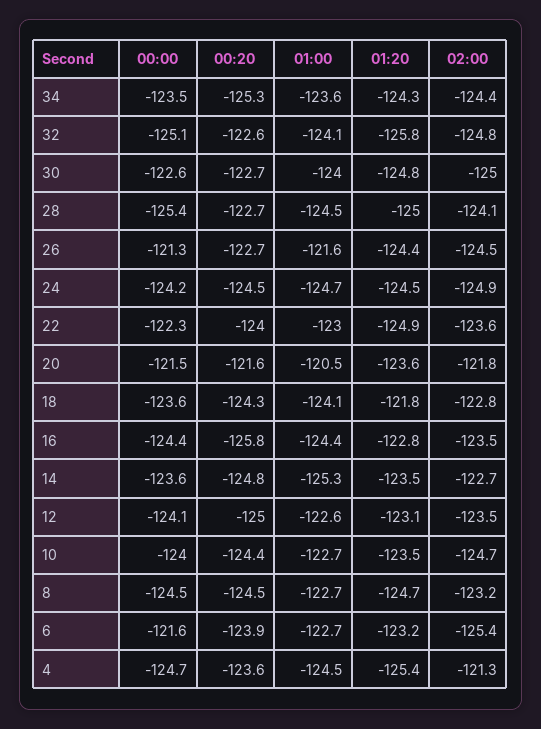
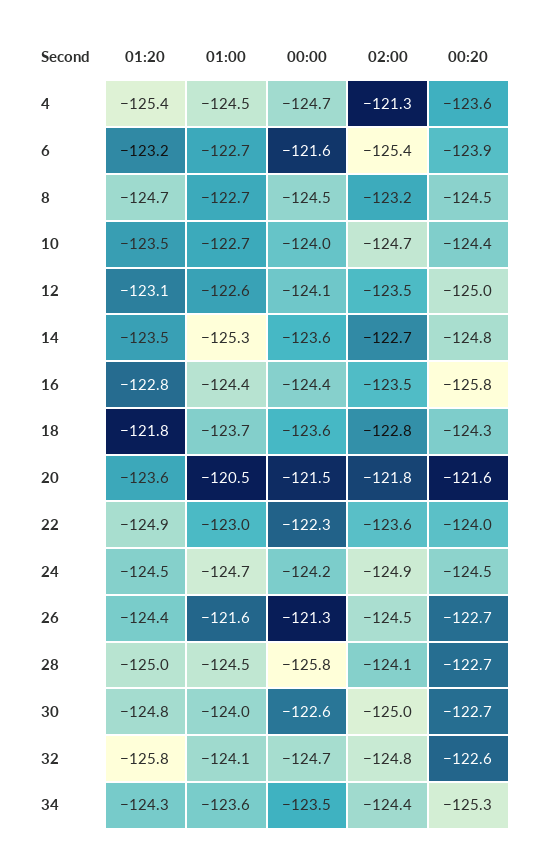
  {
    "00:00": {
      "34": -123.5,
-     "32": -125.1,
+     "32": -124.7,
      "30": -122.6,
-     "28": -125.4,
+     "28": -125.8,
      "26": -121.3,
      "24": -124.2,
      "22": -122.3,
      "20": -121.5,
      "18": -123.6,
      "16": -124.4,
      "14": -123.6,
      "12": -124.1,
      "10": -124,
      "8": -124.5,
      "6": -121.6,
      "4": -124.7
    },
    "00:20": {
      "34": -125.3,
      "32": -122.6,
      "30": -122.7,
      "28": -122.7,
      "26": -122.7,
      "24": -124.5,
      "22": -124,
      "20": -121.6,
      "18": -124.3,
      "16": -125.8,
      "14": -124.8,
      "12": -125,
      "10": -124.4,
      "8": -124.5,
      "6": -123.9,
      "4": -123.6
    },
    "01:00": {
      "34": -123.6,
      "32": -124.1,
      "30": -124,
      "28": -124.5,
      "26": -121.6,
      "24": -124.7,
      "22": -123,
      "20": -120.5,
-     "18": -124.1,
+     "18": -123.7,
      "16": -124.4,
      "14": -125.3,
      "12": -122.6,
      "10": -122.7,
      "8": -122.7,
      "6": -122.7,
      "4": -124.5
    },
    "01:20": {
      "34": -124.3,
      "32": -125.8,
      "30": -124.8,
      "28": -125,
      "26": -124.4,
      "24": -124.5,
      "22": -124.9,
      "20": -123.6,
      "18": -121.8,
      "16": -122.8,
      "14": -123.5,
      "12": -123.1,
      "10": -123.5,
      "8": -124.7,
      "6": -123.2,
      "4": -125.4
    },
    "02:00": {
      "34": -124.4,
      "32": -124.8,
      "30": -125,
      "28": -124.1,
      "26": -124.5,
      "24": -124.9,
      "22": -123.6,
      "20": -121.8,
      "18": -122.8,
      "16": -123.5,
      "14": -122.7,
      "12": -123.5,
      "10": -124.7,
      "8": -123.2,
      "6": -125.4,
      "4": -121.3
    }
  }

